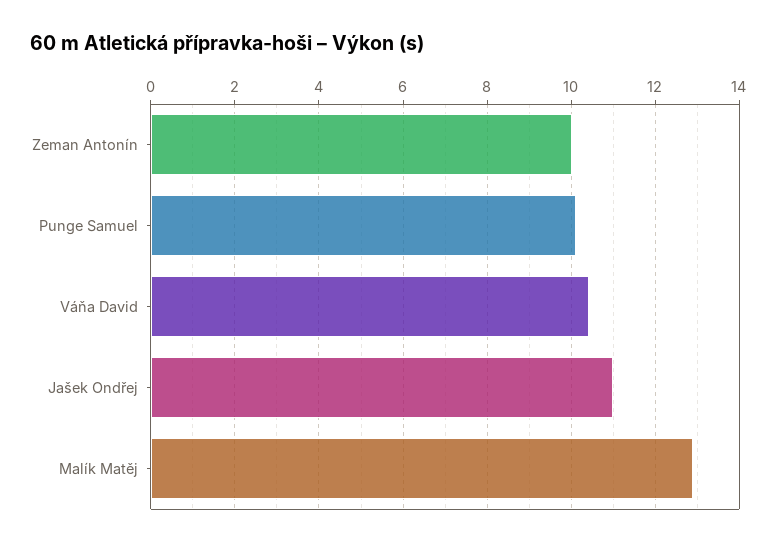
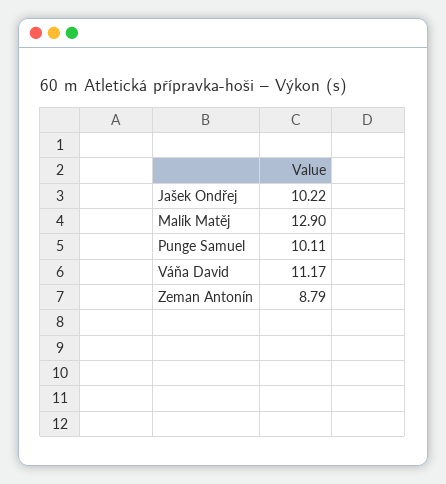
  {
-   "Zeman Antonín": 10,
+   "Zeman Antonín": 8.79,
    "Punge Samuel": 10.11,
-   "Váňa David": 10.4,
+   "Váňa David": 11.17,
-   "Jašek Ondřej": 11,
+   "Jašek Ondřej": 10.22,
    "Malík Matěj": 12.9
  }

